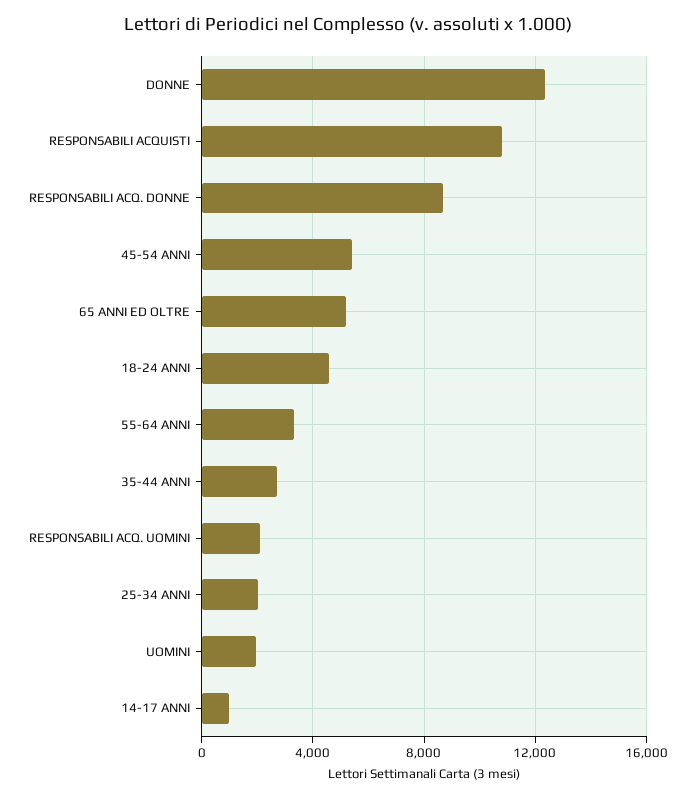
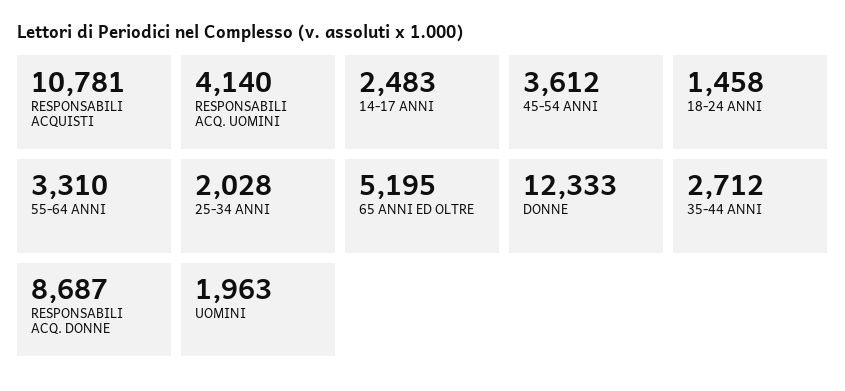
  {
    "DONNE": 12333,
    "RESPONSABILI ACQUISTI": 10781,
    "RESPONSABILI ACQ. DONNE": 8687,
-   "45-54 ANNI": 5500,
+   "45-54 ANNI": 3612,
    "65 ANNI ED OLTRE": 5195,
-   "18-24 ANNI": 4500,
+   "18-24 ANNI": 1458,
    "55-64 ANNI": 3310,
    "35-44 ANNI": 2712,
-   "RESPONSABILI ACQ. UOMINI": 2000,
+   "RESPONSABILI ACQ. UOMINI": 4140,
    "25-34 ANNI": 2028,
    "UOMINI": 1963,
-   "14-17 ANNI": 1000
+   "14-17 ANNI": 2483
  }

